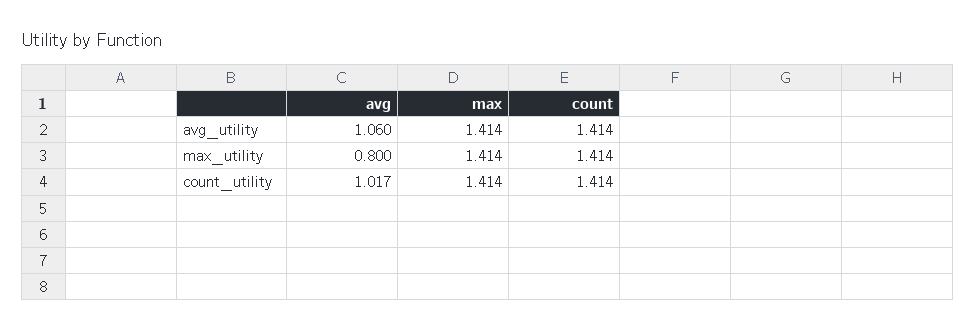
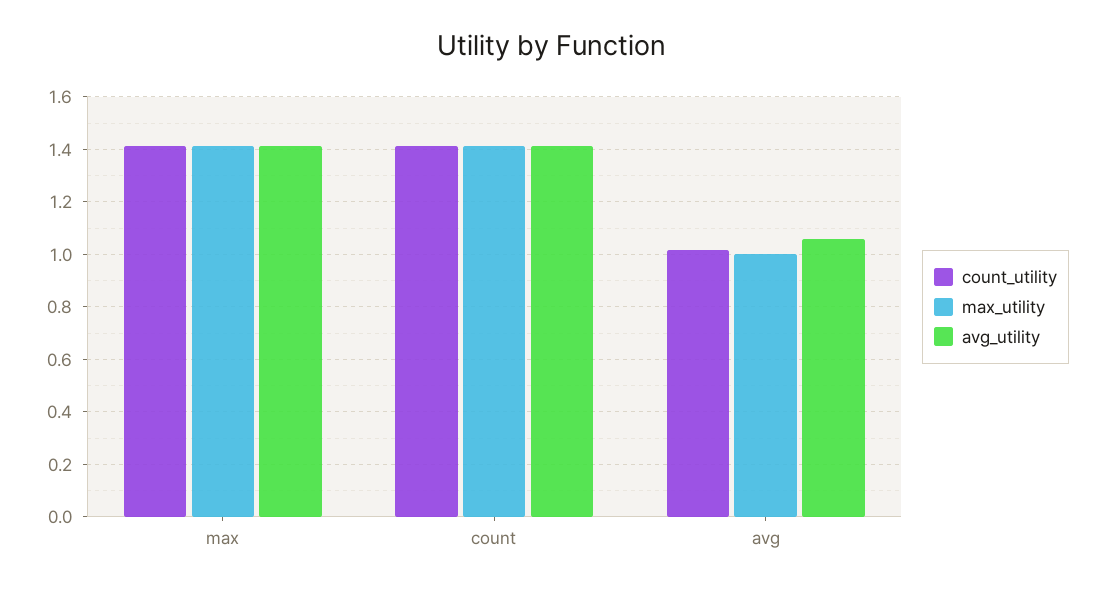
  {
    "avg_utility": {
      "avg": 1.06,
      "max": 1.414,
      "count": 1.414
    },
    "max_utility": {
-     "avg": 0.8,
+     "avg": 1,
      "max": 1.414,
      "count": 1.414
    },
    "count_utility": {
      "avg": 1.017,
      "max": 1.414,
      "count": 1.414
    }
  }

